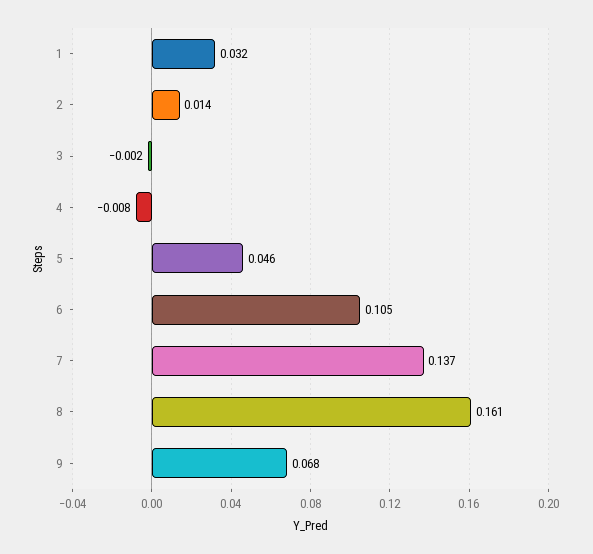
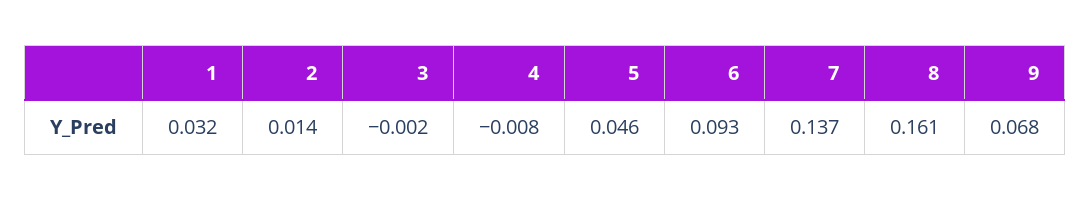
  {
    "1": 0.032,
    "2": 0.014,
    "3": -0.002,
    "4": -0.008,
    "5": 0.046,
-   "6": 0.105,
+   "6": 0.093,
    "7": 0.137,
    "8": 0.161,
    "9": 0.068
  }

